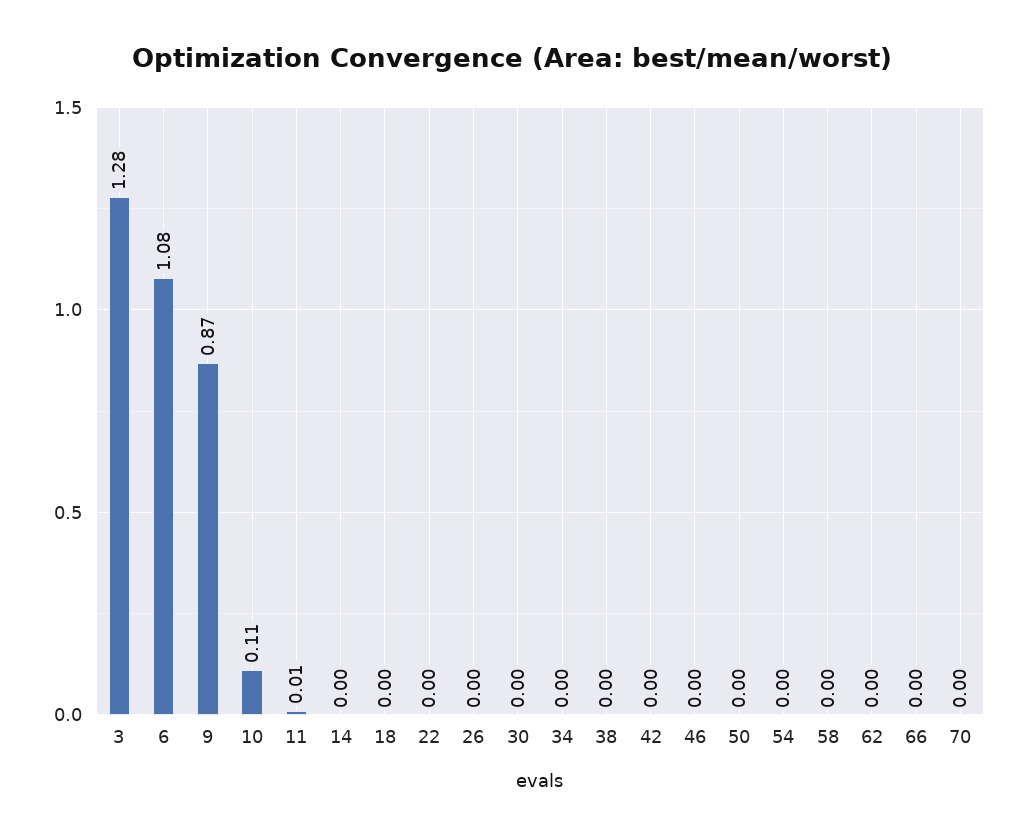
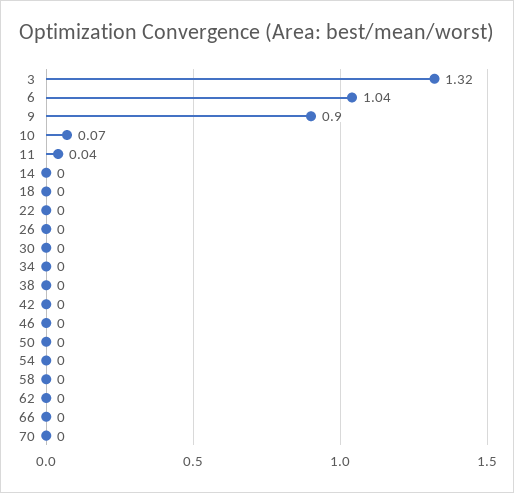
  {
-   "3": 1.28,
+   "3": 1.32,
-   "6": 1.08,
+   "6": 1.04,
-   "9": 0.87,
+   "9": 0.9,
-   "10": 0.11,
+   "10": 0.07,
-   "11": 0.01,
+   "11": 0.04,
    "14": 0,
    "18": 0,
    "22": 0,
    "26": 0,
    "30": 0,
    "34": 0,
    "38": 0,
    "42": 0,
    "46": 0,
    "50": 0,
    "54": 0,
    "58": 0,
    "62": 0,
    "66": 0,
    "70": 0
  }

